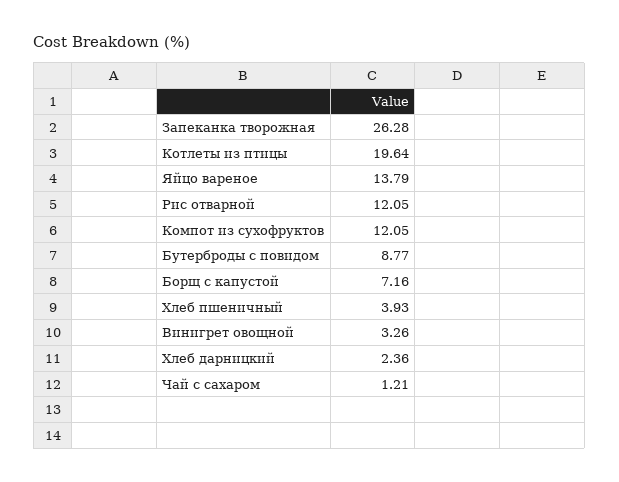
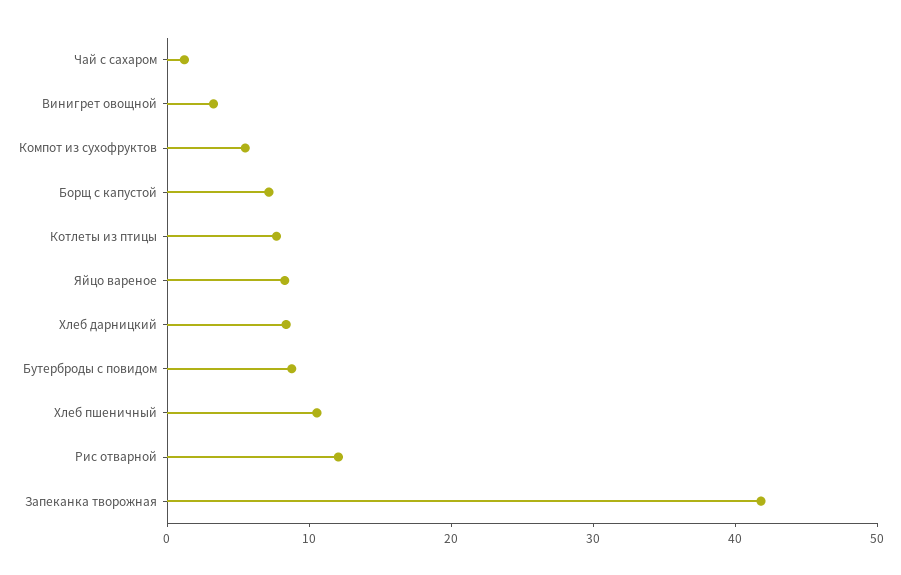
  {
-   "Запеканка творожная": 26.28,
+   "Запеканка творожная": 42,
-   "Котлеты из птицы": 19.64,
+   "Котлеты из птицы": 8,
-   "Яйцо вареное": 13.79,
+   "Яйцо вареное": 8,
    "Рис отварной": 12.05,
-   "Компот из сухофруктов": 12.05,
+   "Компот из сухофруктов": 6,
    "Бутерброды с повидом": 8.77,
    "Борщ с капустой": 7.16,
-   "Хлеб пшеничный": 3.93,
+   "Хлеб пшеничный": 10,
    "Винигрет овощной": 3.26,
-   "Хлеб дарницкий": 2.36,
+   "Хлеб дарницкий": 8,
    "Чай с сахаром": 1.21
  }

